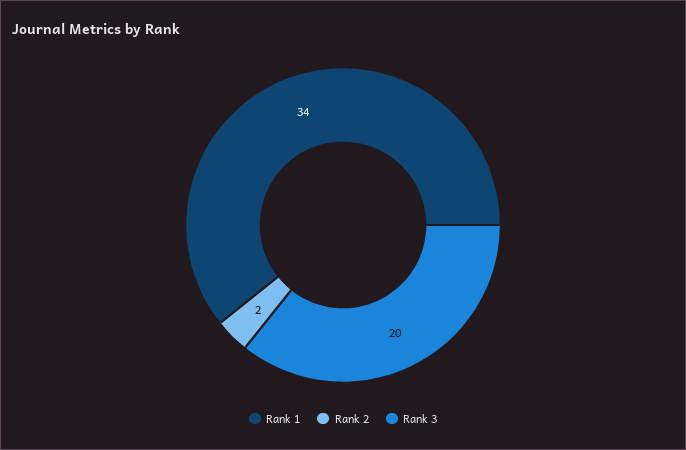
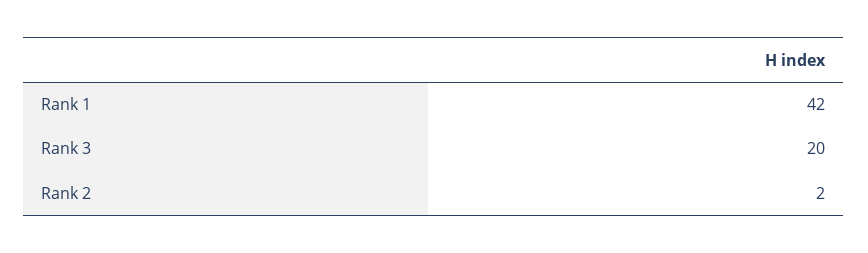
  {
-   "Rank 1": 34,
+   "Rank 1": 42,
    "Rank 2": 2,
    "Rank 3": 20
  }

